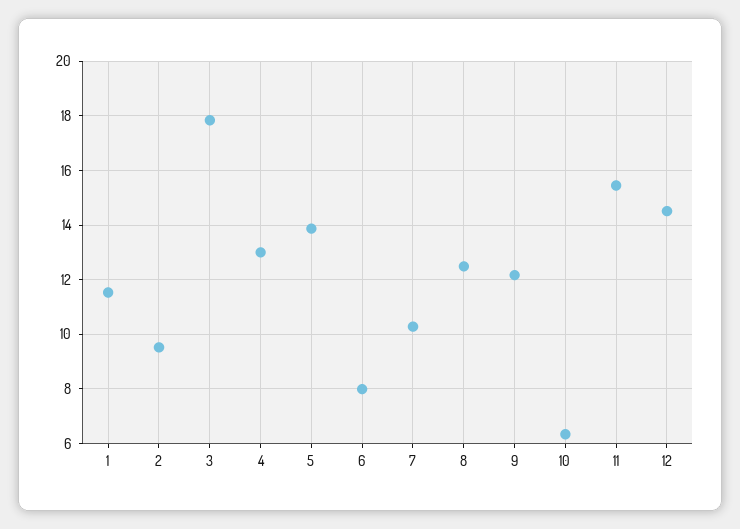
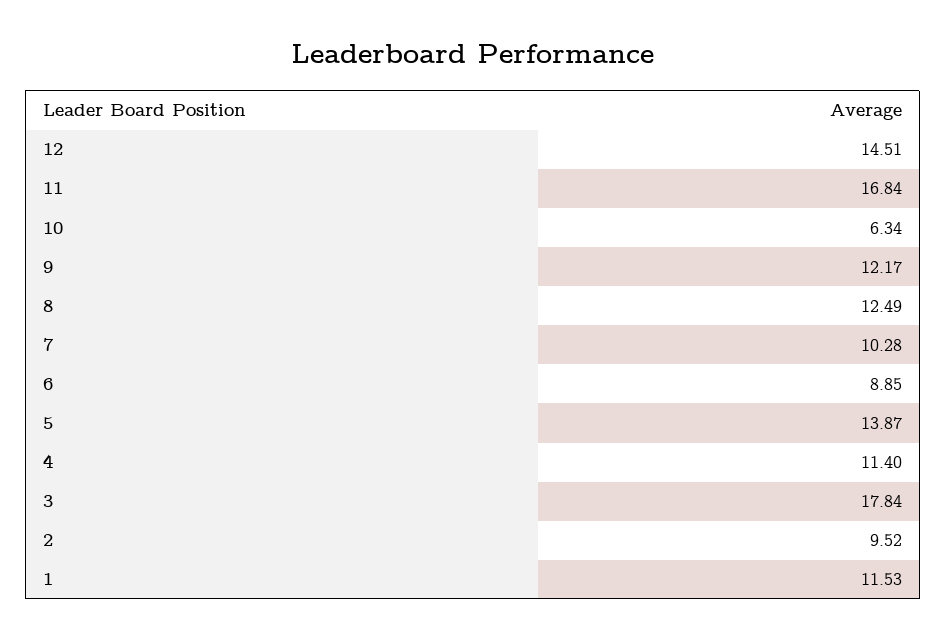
  {
    "1": 11.53,
    "2": 9.52,
    "3": 17.84,
-   "4": 13,
+   "4": 11.4,
    "5": 13.87,
-   "6": 8,
+   "6": 8.85,
    "7": 10.28,
    "8": 12.49,
    "9": 12.17,
    "10": 6.34,
-   "11": 15.5,
+   "11": 16.84,
    "12": 14.51
  }

